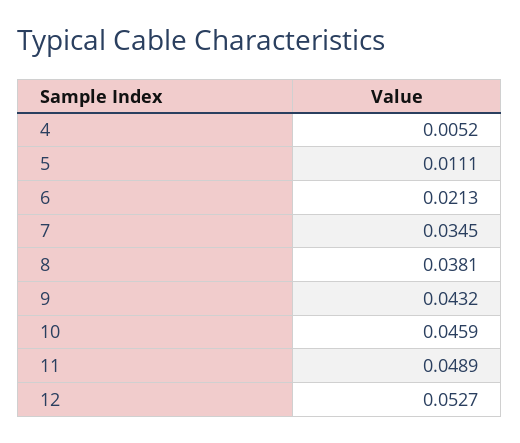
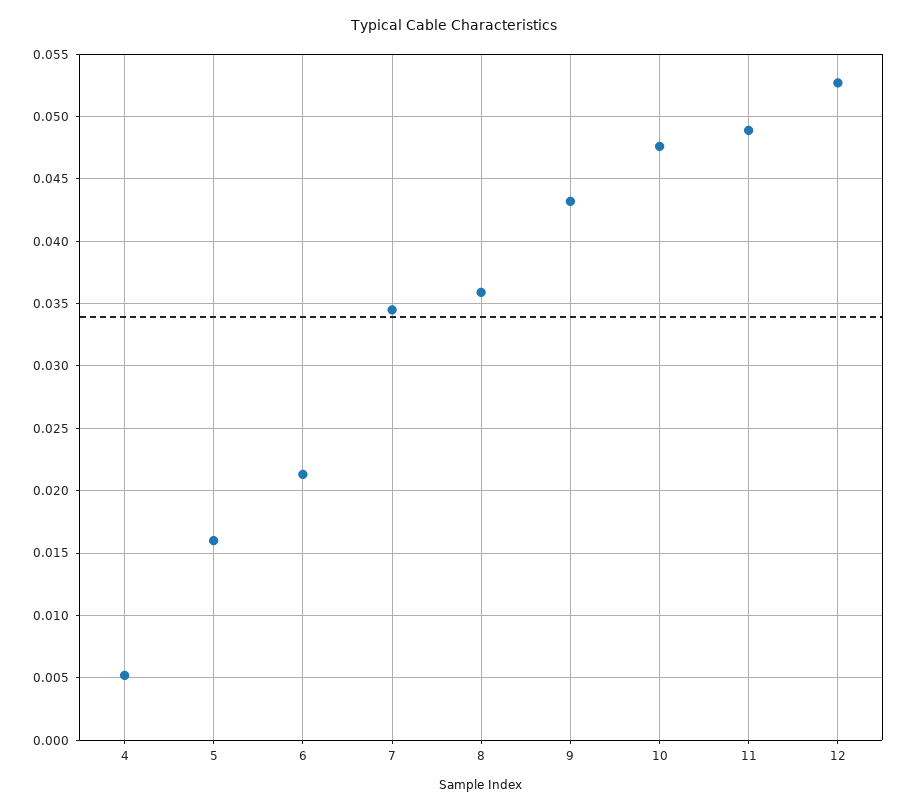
  {
    "4": 0.0052,
-   "5": 0.0111,
+   "5": 0.016,
    "6": 0.0213,
    "7": 0.0345,
-   "8": 0.0381,
+   "8": 0.036,
    "9": 0.0432,
-   "10": 0.0459,
+   "10": 0.0475,
    "11": 0.0489,
    "12": 0.0527
  }

